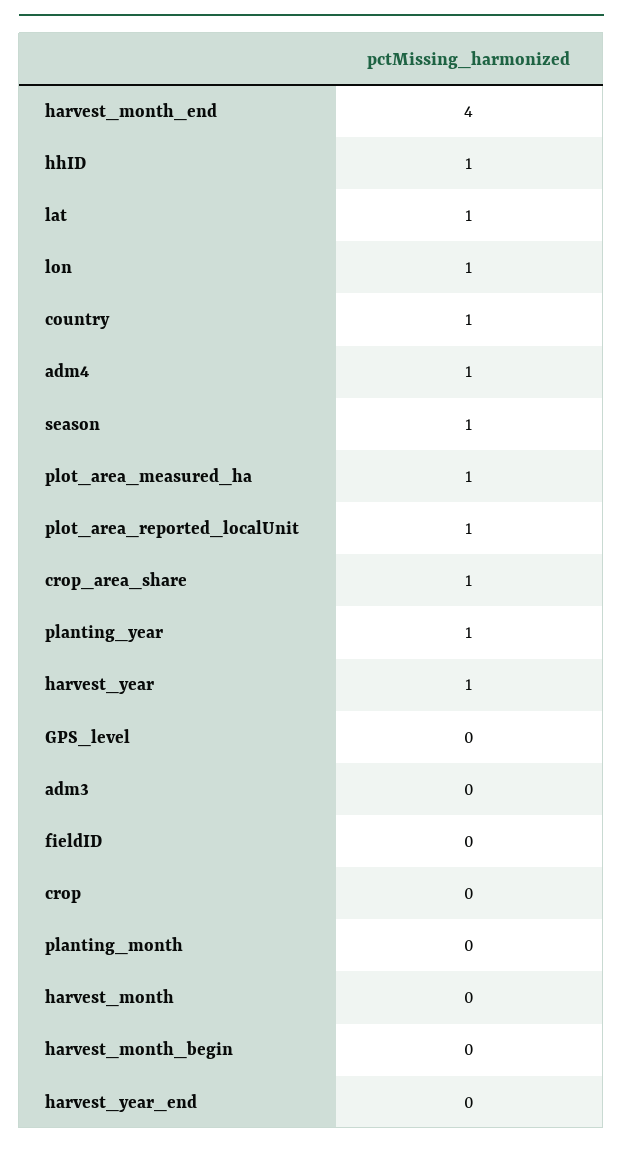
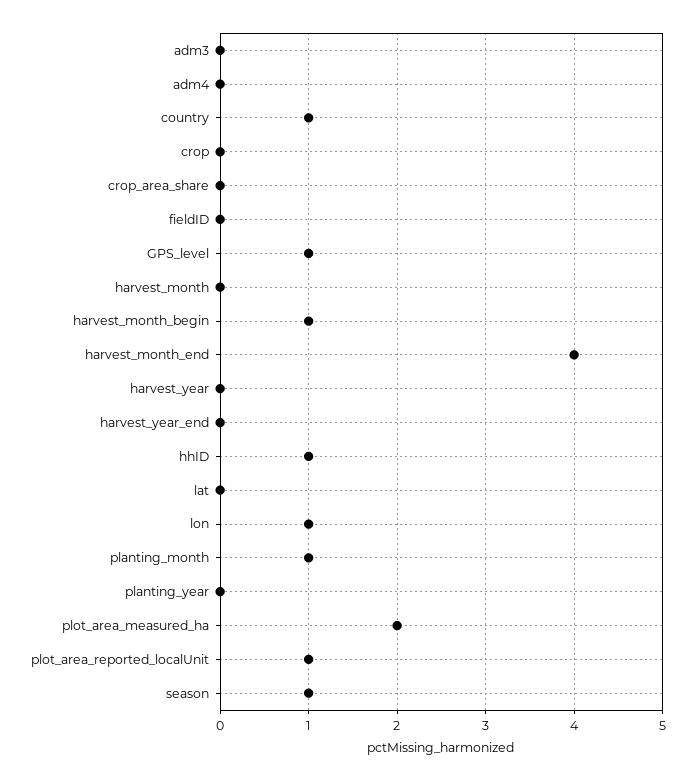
  {
    "harvest_month_end": 4,
    "hhID": 1,
-   "lat": 1,
+   "lat": 0,
    "lon": 1,
    "country": 1,
-   "adm4": 1,
+   "adm4": 0,
    "season": 1,
-   "plot_area_measured_ha": 1,
+   "plot_area_measured_ha": 2,
    "plot_area_reported_localUnit": 1,
-   "crop_area_share": 1,
+   "crop_area_share": 0,
-   "planting_year": 1,
+   "planting_year": 0,
-   "harvest_year": 1,
+   "harvest_year": 0,
-   "GPS_level": 0,
+   "GPS_level": 1,
    "adm3": 0,
    "fieldID": 0,
    "crop": 0,
-   "planting_month": 0,
+   "planting_month": 1,
    "harvest_month": 0,
-   "harvest_month_begin": 0,
+   "harvest_month_begin": 1,
    "harvest_year_end": 0
  }

